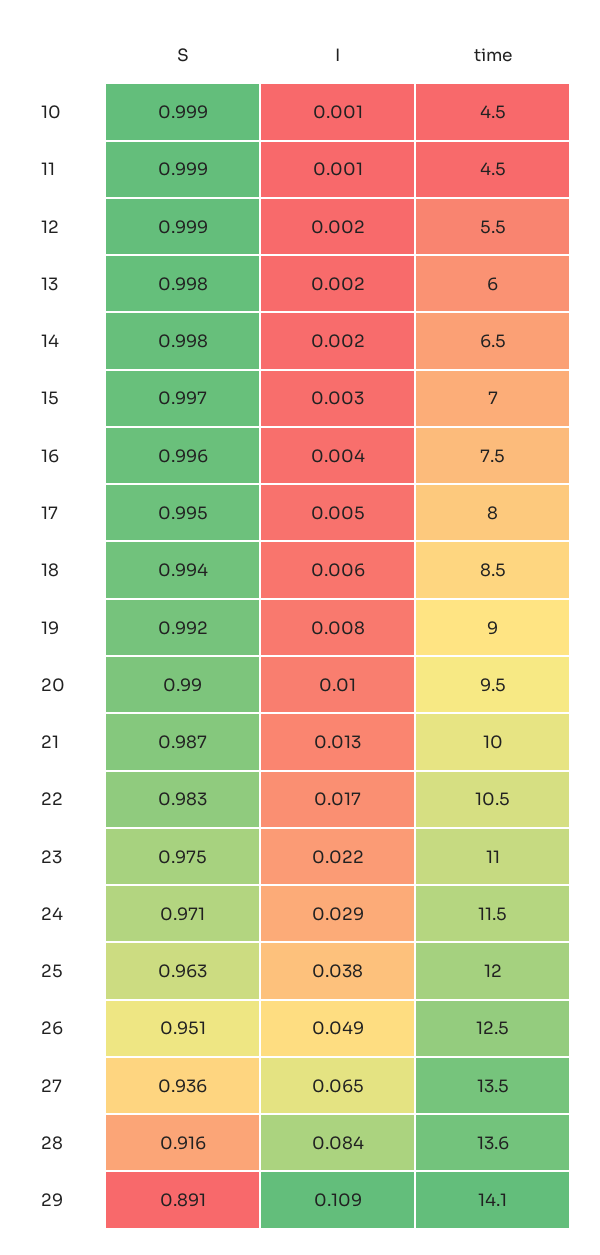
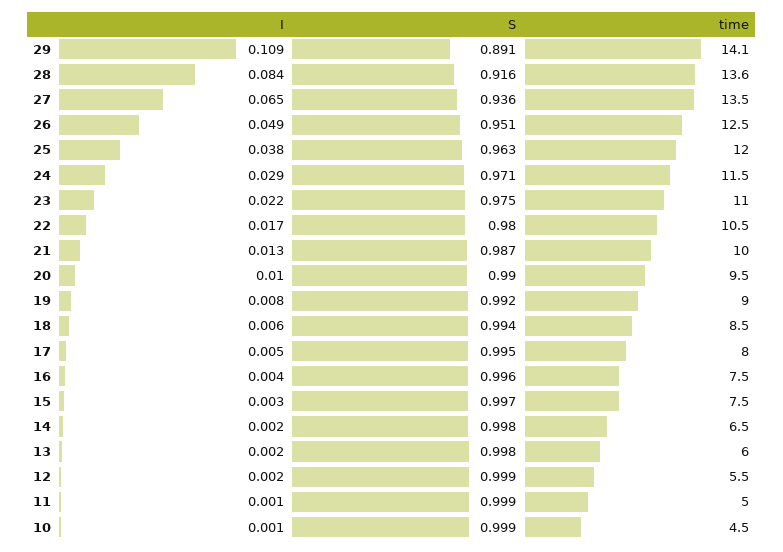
  {
    "S": {
      "10": 0.999,
      "11": 0.999,
      "12": 0.999,
      "13": 0.998,
      "14": 0.998,
      "15": 0.997,
      "16": 0.996,
      "17": 0.995,
      "18": 0.994,
      "19": 0.992,
      "20": 0.99,
      "21": 0.987,
-     "22": 0.983,
+     "22": 0.98,
      "23": 0.975,
      "24": 0.971,
      "25": 0.963,
      "26": 0.951,
      "27": 0.936,
      "28": 0.916,
      "29": 0.891
    },
    "I": {
      "10": 0.001,
      "11": 0.001,
      "12": 0.002,
      "13": 0.002,
      "14": 0.002,
      "15": 0.003,
      "16": 0.004,
      "17": 0.005,
      "18": 0.006,
      "19": 0.008,
      "20": 0.01,
      "21": 0.013,
      "22": 0.017,
      "23": 0.022,
      "24": 0.029,
      "25": 0.038,
      "26": 0.049,
      "27": 0.065,
      "28": 0.084,
      "29": 0.109
    },
    "time": {
      "10": 4.5,
-     "11": 4.5,
+     "11": 5,
      "12": 5.5,
      "13": 6,
      "14": 6.5,
-     "15": 7,
+     "15": 7.5,
      "16": 7.5,
      "17": 8,
      "18": 8.5,
      "19": 9,
      "20": 9.5,
      "21": 10,
      "22": 10.5,
      "23": 11,
      "24": 11.5,
      "25": 12,
      "26": 12.5,
      "27": 13.5,
      "28": 13.6,
      "29": 14.1
    }
  }

